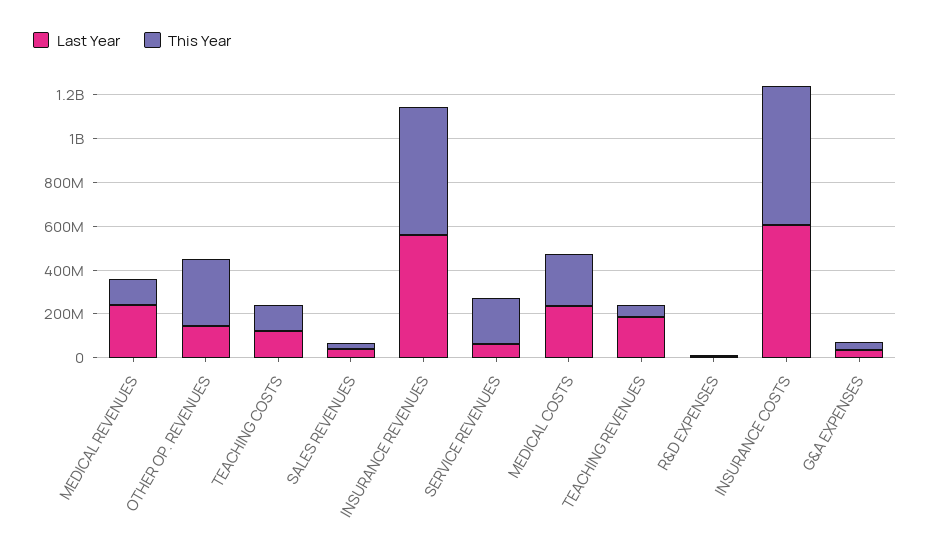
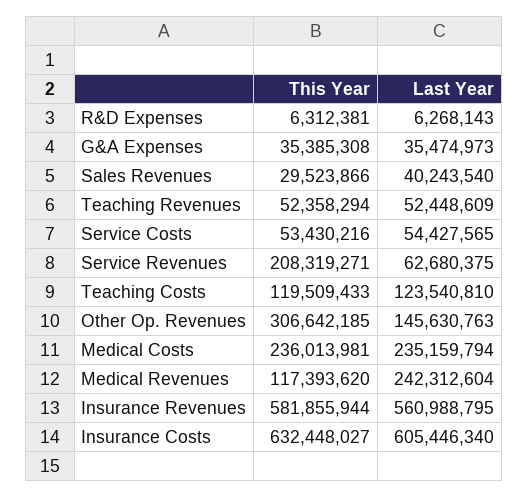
  {
    "Last Year": {
      "MEDICAL REVENUES": 242312604,
      "OTHER OP. REVENUES": 145630763,
      "TEACHING COSTS": 123540810,
      "SALES REVENUES": 40243540,
      "INSURANCE REVENUES": 560988795,
      "SERVICE REVENUES": 62680375,
      "MEDICAL COSTS": 235159794,
-     "TEACHING REVENUES": 200000000,
+     "TEACHING REVENUES": 52448609,
      "R&D EXPENSES": 6268143,
      "INSURANCE COSTS": 605446340,
-     "G&A EXPENSES": 35474973
+     "G&A EXPENSES": 35474973,
+     "Service Costs": 54427565
    },
    "This Year": {
      "MEDICAL REVENUES": 117393620,
      "OTHER OP. REVENUES": 306642185,
      "TEACHING COSTS": 119509433,
      "SALES REVENUES": 29523866,
      "INSURANCE REVENUES": 581855944,
      "SERVICE REVENUES": 208319271,
      "MEDICAL COSTS": 236013981,
      "TEACHING REVENUES": 52358294,
      "R&D EXPENSES": 6312381,
      "INSURANCE COSTS": 632448027,
-     "G&A EXPENSES": 35385308
+     "G&A EXPENSES": 35385308,
+     "Service Costs": 53430216
    }
  }

